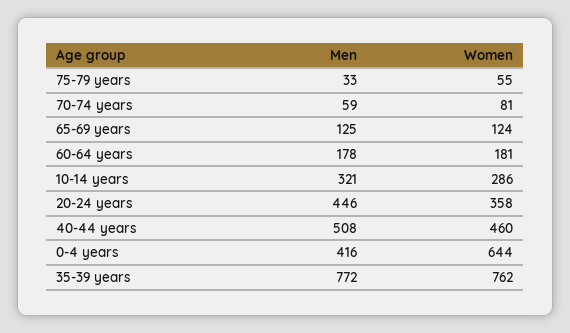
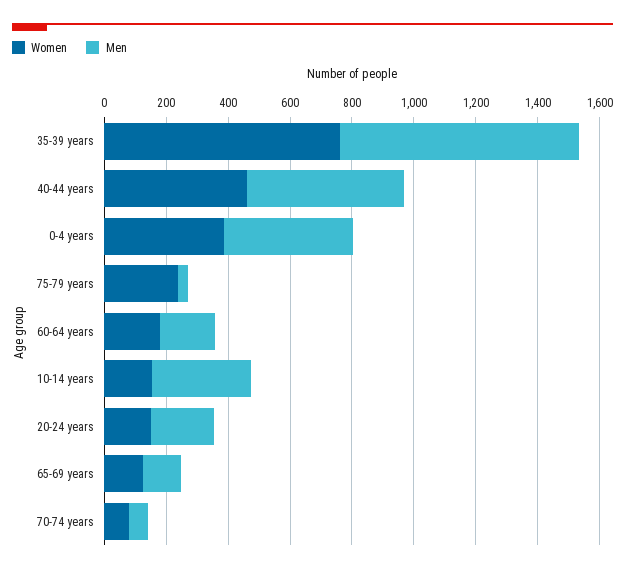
  {
    "Men": {
      "75-79 years": 33,
      "70-74 years": 59,
      "65-69 years": 125,
      "60-64 years": 178,
      "10-14 years": 321,
-     "20-24 years": 446,
+     "20-24 years": 200,
      "40-44 years": 508,
      "0-4 years": 416,
      "35-39 years": 772
    },
    "Women": {
-     "75-79 years": 55,
+     "75-79 years": 250,
      "70-74 years": 81,
      "65-69 years": 124,
      "60-64 years": 181,
-     "10-14 years": 286,
+     "10-14 years": 150,
-     "20-24 years": 358,
+     "20-24 years": 150,
      "40-44 years": 460,
-     "0-4 years": 644,
+     "0-4 years": 400,
      "35-39 years": 762
    }
  }

